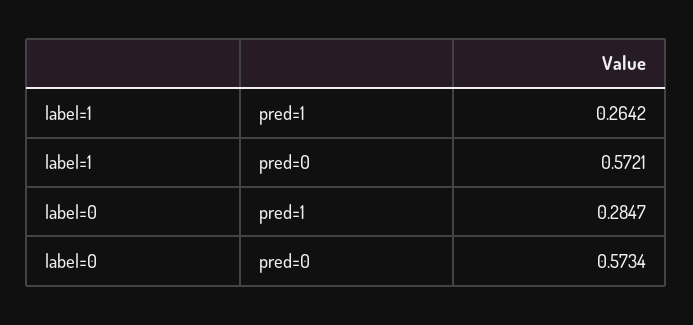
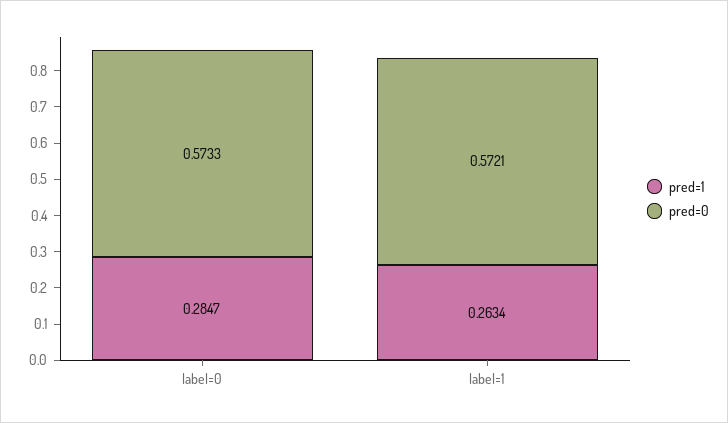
  {
    "pred=1": {
-     "label=1": 0.2642,
+     "label=1": 0.2634,
      "label=0": 0.2847
    },
    "pred=0": {
      "label=1": 0.5721,
-     "label=0": 0.5734
+     "label=0": 0.5733
    }
  }

